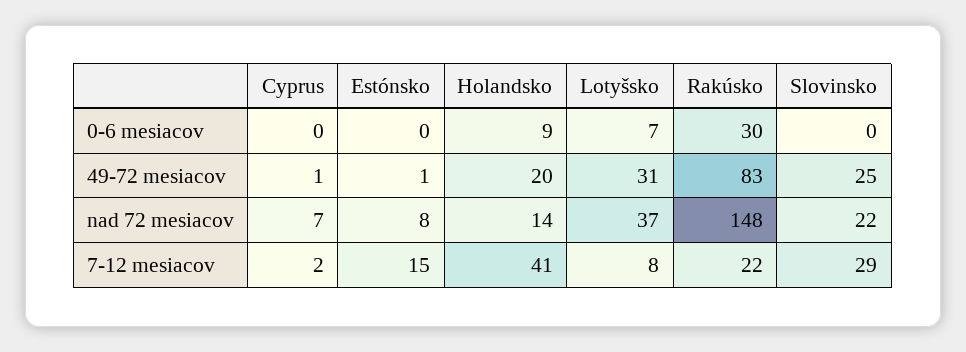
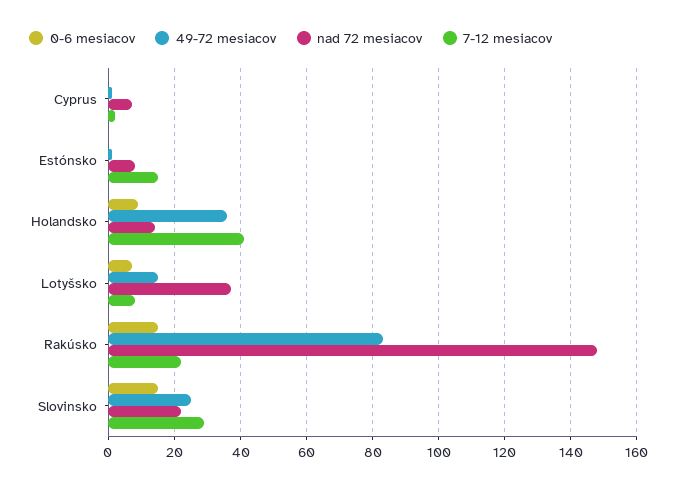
  {
    "0-6 mesiacov": {
      "Cyprus": 0,
      "Estónsko": 0,
      "Holandsko": 9,
      "Lotyšsko": 7,
-     "Rakúsko": 30,
+     "Rakúsko": 15,
-     "Slovinsko": 0
+     "Slovinsko": 15
    },
    "49-72 mesiacov": {
      "Cyprus": 1,
      "Estónsko": 1,
-     "Holandsko": 20,
+     "Holandsko": 35,
-     "Lotyšsko": 31,
+     "Lotyšsko": 15,
      "Rakúsko": 83,
      "Slovinsko": 25
    },
    "nad 72 mesiacov": {
      "Cyprus": 7,
      "Estónsko": 8,
      "Holandsko": 14,
      "Lotyšsko": 37,
      "Rakúsko": 148,
      "Slovinsko": 22
    },
    "7-12 mesiacov": {
      "Cyprus": 2,
      "Estónsko": 15,
      "Holandsko": 41,
      "Lotyšsko": 8,
      "Rakúsko": 22,
      "Slovinsko": 29
    }
  }

